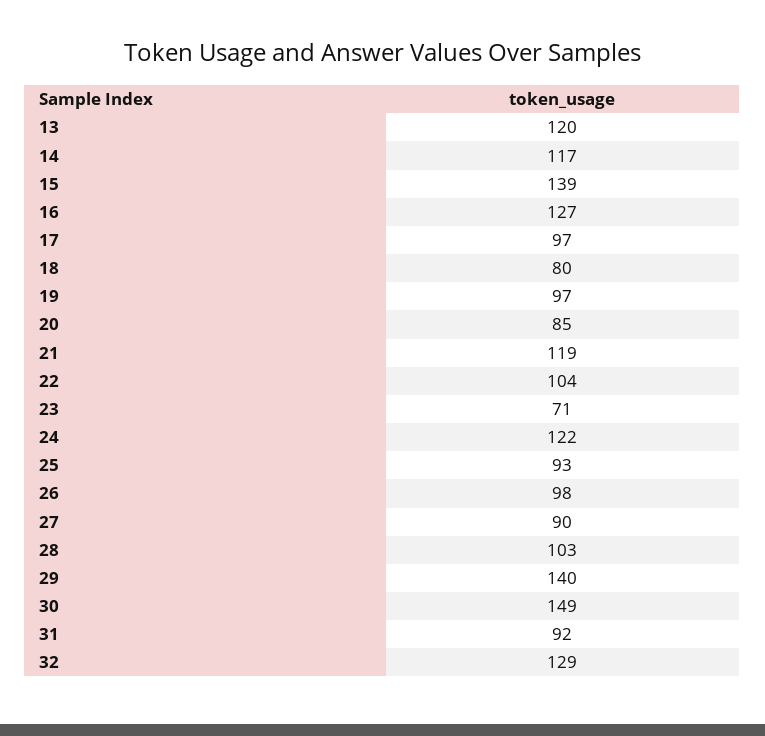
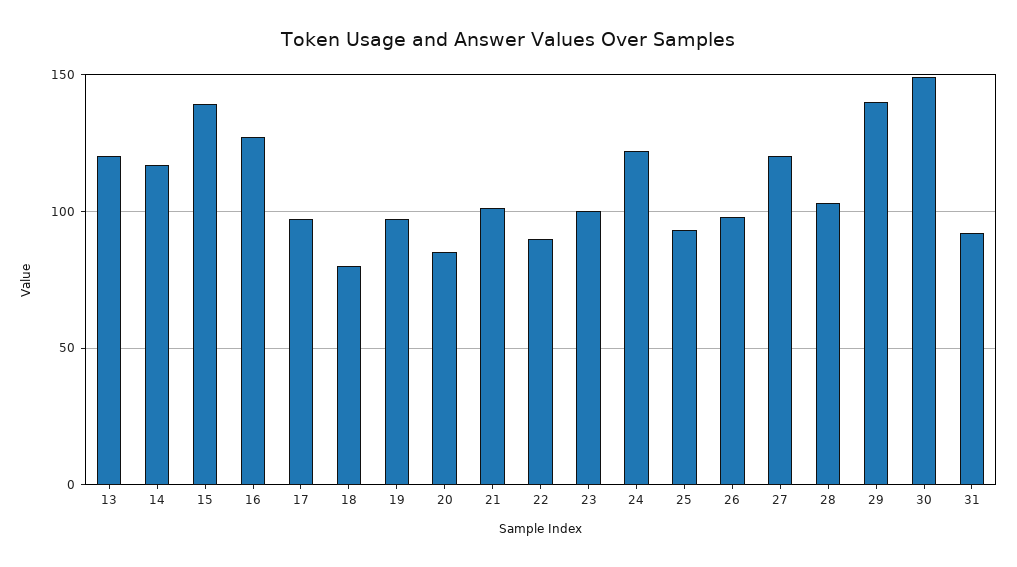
  {
    "13": 120,
    "14": 117,
    "15": 139,
    "16": 127,
    "17": 97,
    "18": 80,
    "19": 97,
    "20": 85,
-   "21": 119,
+   "21": 100,
-   "22": 104,
+   "22": 90,
-   "23": 71,
+   "23": 100,
    "24": 122,
    "25": 93,
    "26": 98,
-   "27": 90,
+   "27": 120,
    "28": 103,
    "29": 140,
    "30": 149,
-   "31": 92,
+   "31": 92
-   "32": 129
  }

